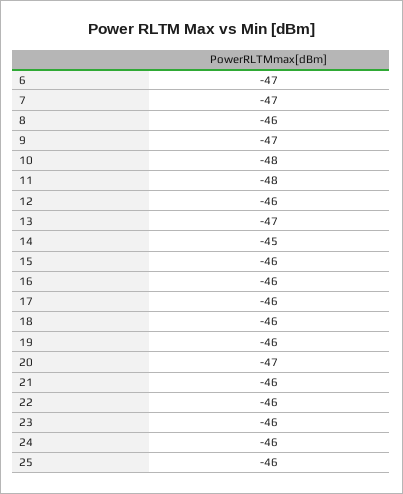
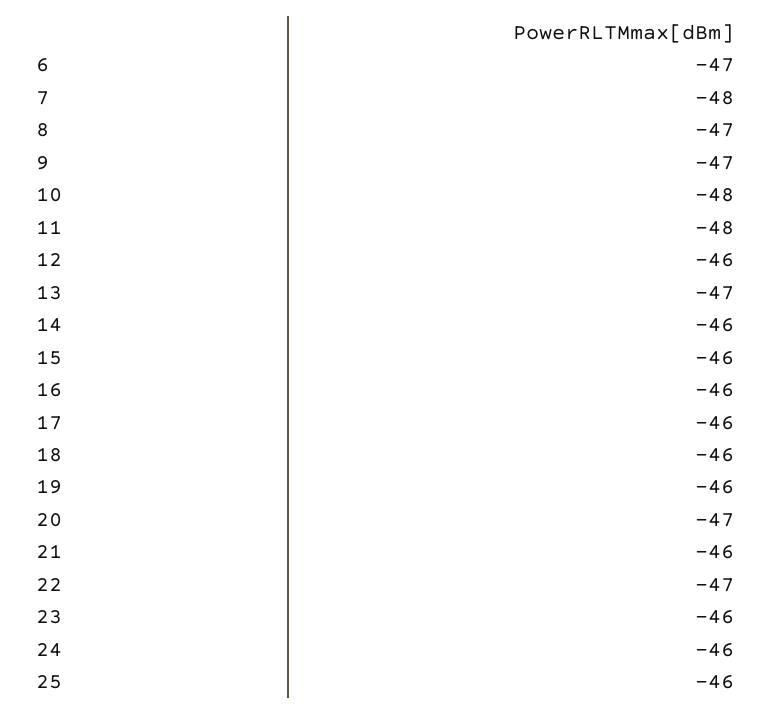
  {
    "6": -47,
-   "7": -47,
+   "7": -48,
-   "8": -46,
+   "8": -47,
    "9": -47,
    "10": -48,
    "11": -48,
    "12": -46,
    "13": -47,
-   "14": -45,
+   "14": -46,
    "15": -46,
    "16": -46,
    "17": -46,
    "18": -46,
    "19": -46,
    "20": -47,
    "21": -46,
-   "22": -46,
+   "22": -47,
    "23": -46,
    "24": -46,
    "25": -46
  }

